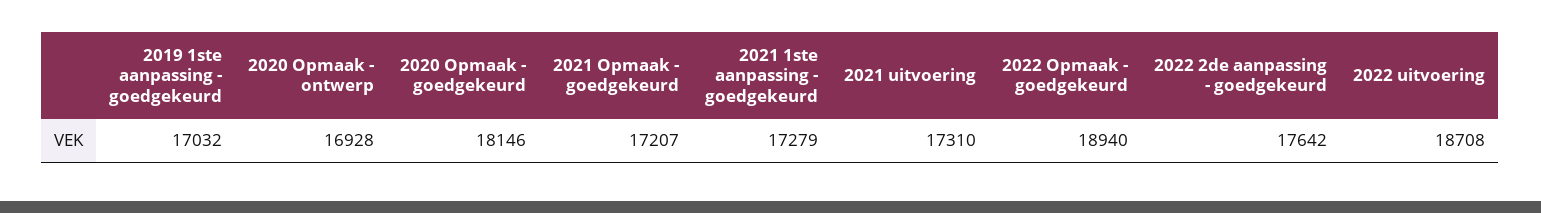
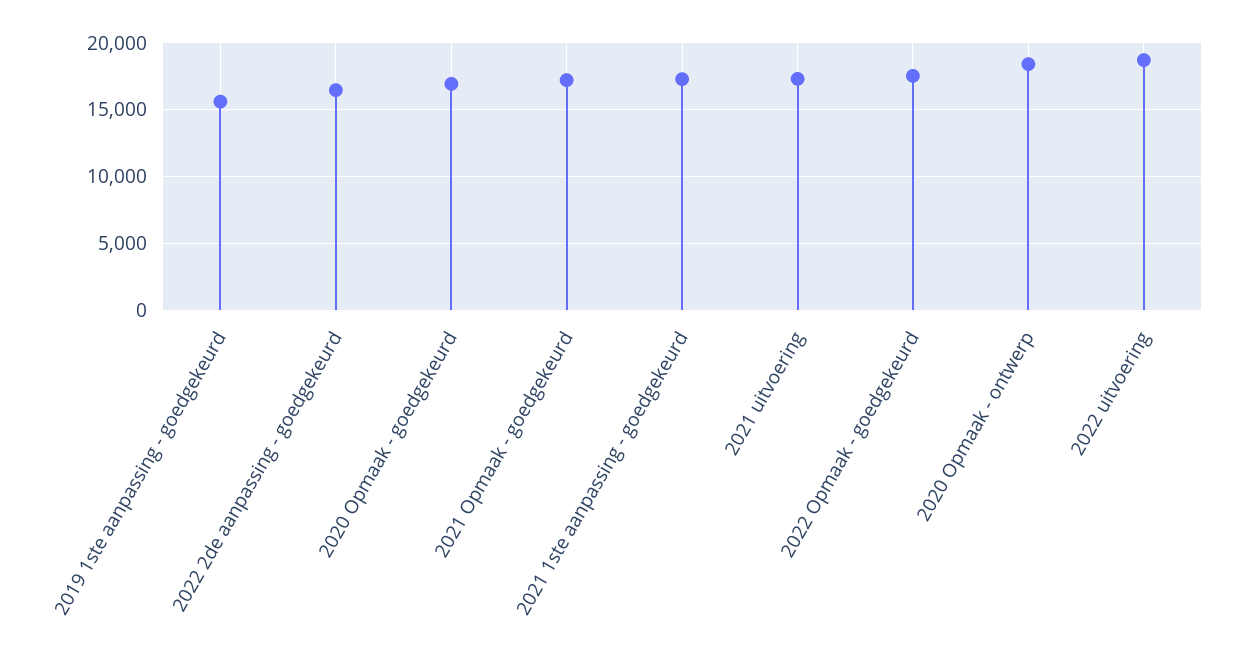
  {
-   "2019 1ste aanpassing - goedgekeurd": 17032,
+   "2019 1ste aanpassing - goedgekeurd": 15500,
-   "2020 Opmaak - ontwerp": 16928,
+   "2020 Opmaak - ontwerp": 18500,
-   "2020 Opmaak - goedgekeurd": 18146,
+   "2020 Opmaak - goedgekeurd": 17000,
    "2021 Opmaak - goedgekeurd": 17207,
    "2021 1ste aanpassing - goedgekeurd": 17279,
    "2021 uitvoering": 17310,
-   "2022 Opmaak - goedgekeurd": 18940,
+   "2022 Opmaak - goedgekeurd": 17500,
-   "2022 2de aanpassing - goedgekeurd": 17642,
+   "2022 2de aanpassing - goedgekeurd": 16500,
    "2022 uitvoering": 18708
  }

